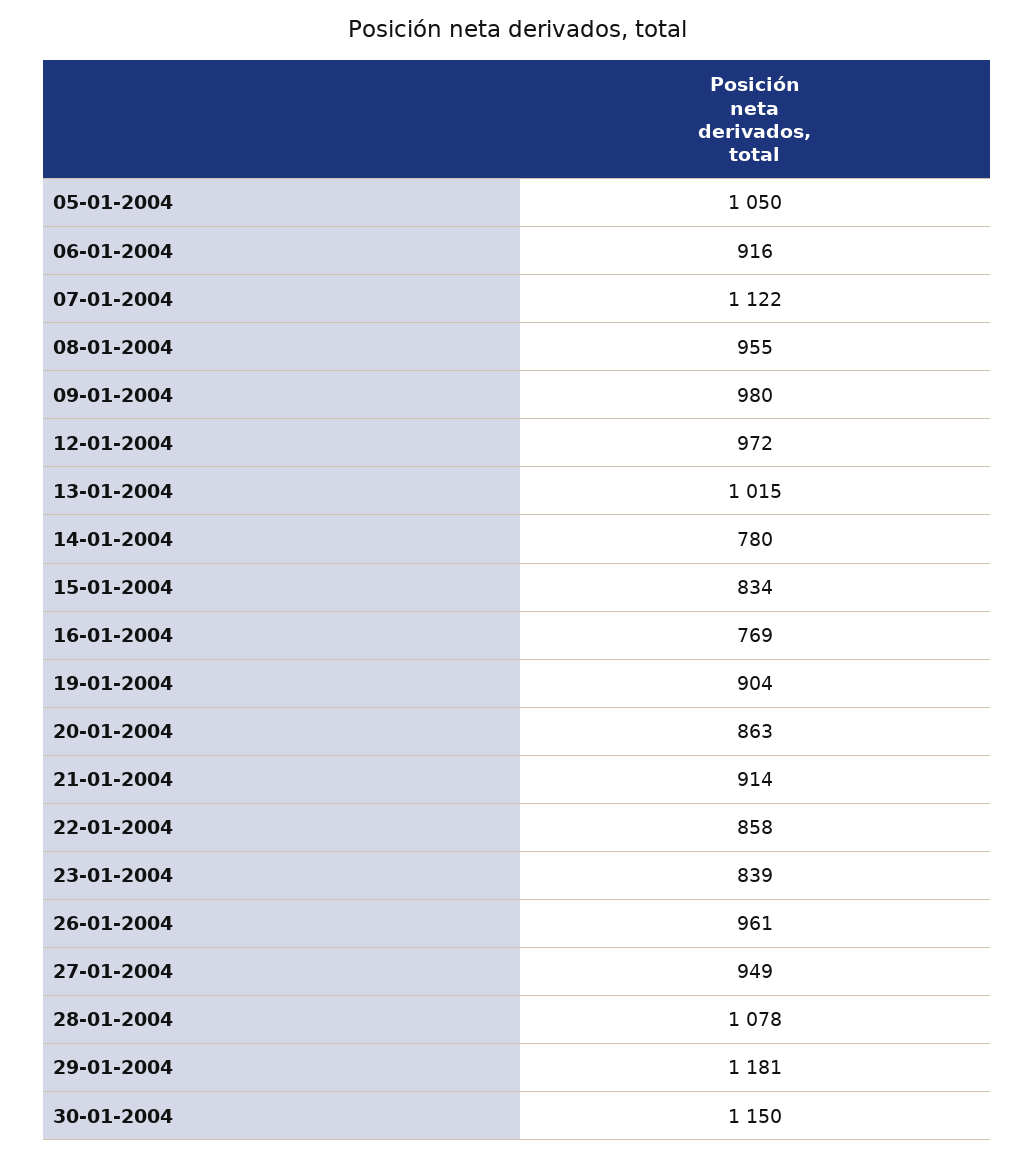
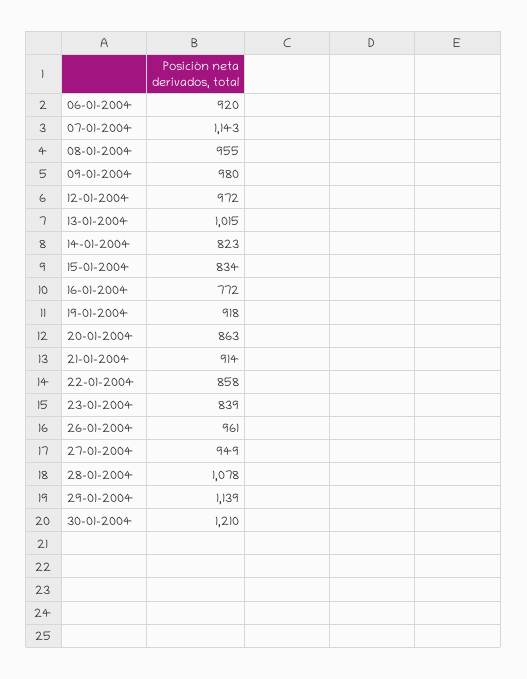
  {
-   "05-01-2004": 1050,
-   "06-01-2004": 916,
+   "06-01-2004": 920,
-   "07-01-2004": 1122,
+   "07-01-2004": 1143,
    "08-01-2004": 955,
    "09-01-2004": 980,
    "12-01-2004": 972,
    "13-01-2004": 1015,
-   "14-01-2004": 780,
+   "14-01-2004": 823,
    "15-01-2004": 834,
-   "16-01-2004": 769,
+   "16-01-2004": 772,
-   "19-01-2004": 904,
+   "19-01-2004": 918,
    "20-01-2004": 863,
    "21-01-2004": 914,
    "22-01-2004": 858,
    "23-01-2004": 839,
    "26-01-2004": 961,
    "27-01-2004": 949,
    "28-01-2004": 1078,
-   "29-01-2004": 1181,
+   "29-01-2004": 1139,
-   "30-01-2004": 1150
+   "30-01-2004": 1210
  }

